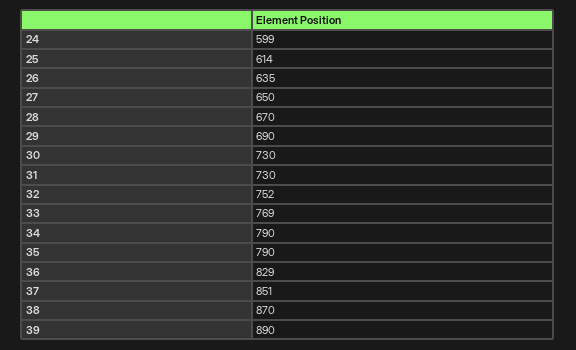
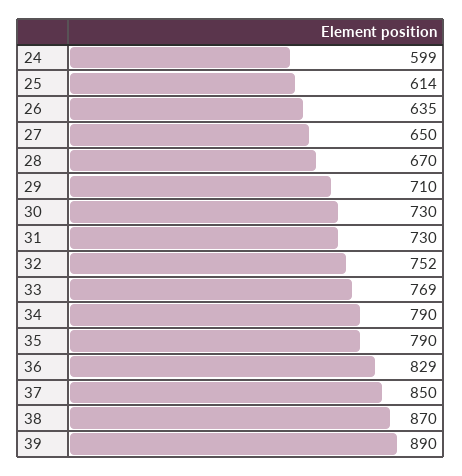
  {
    "24": 599,
    "25": 614,
    "26": 635,
    "27": 650,
    "28": 670,
-   "29": 690,
+   "29": 710,
    "30": 730,
    "31": 730,
    "32": 752,
    "33": 769,
    "34": 790,
    "35": 790,
    "36": 829,
-   "37": 851,
+   "37": 850,
    "38": 870,
    "39": 890
  }

